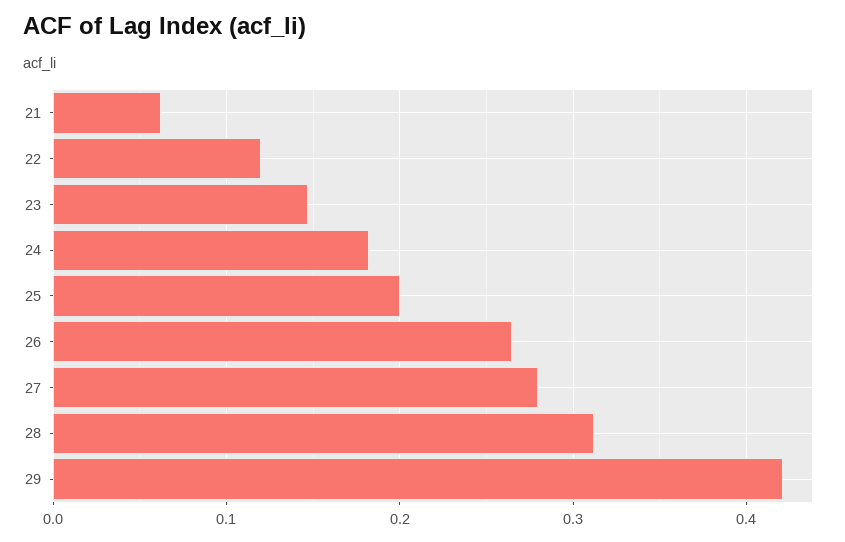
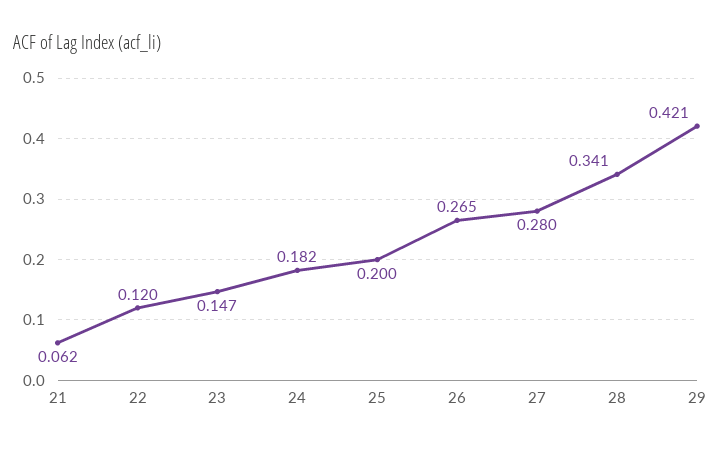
  {
    "21": 0.062,
    "22": 0.12,
    "23": 0.147,
    "24": 0.182,
    "25": 0.2,
    "26": 0.265,
    "27": 0.28,
-   "28": 0.31,
+   "28": 0.341,
    "29": 0.421
  }

